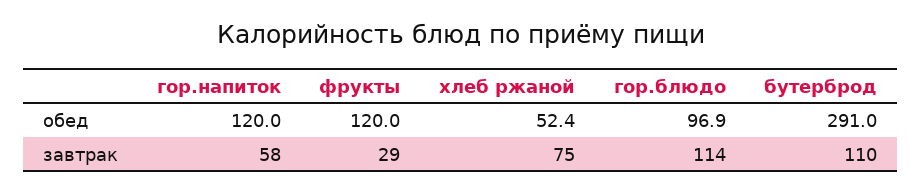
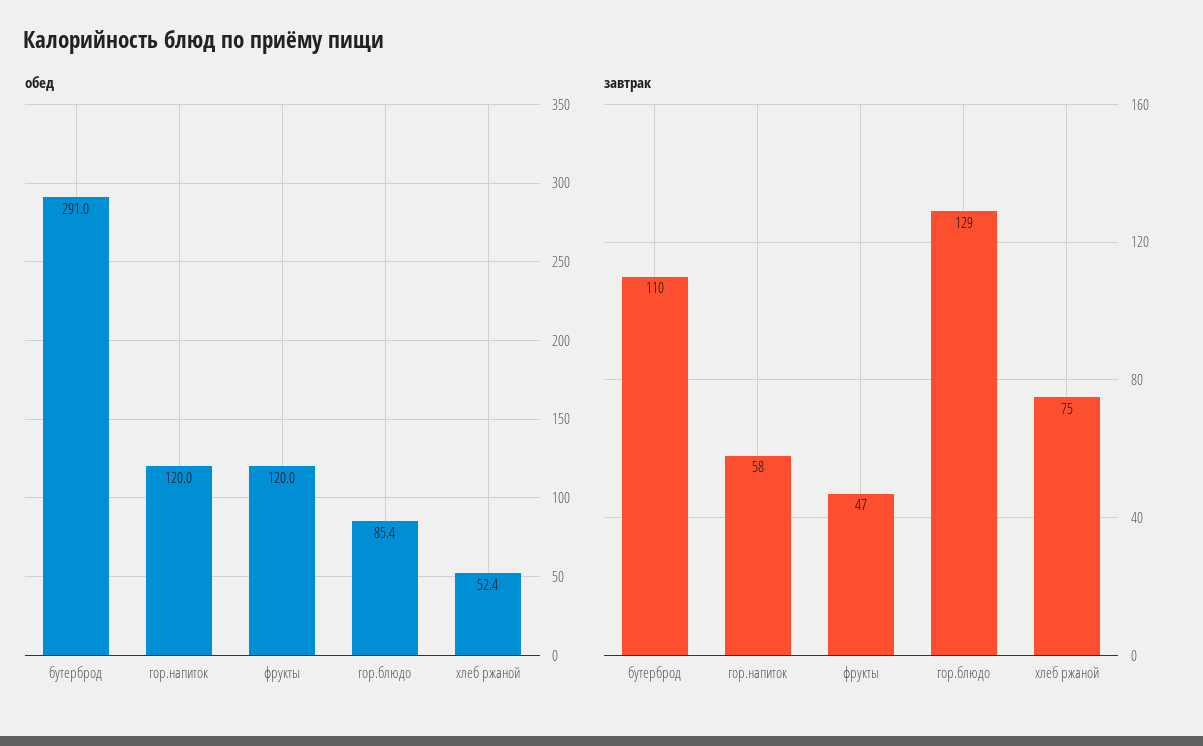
  {
    "обед": {
      "гор.напиток": 120,
      "фрукты": 120,
      "хлеб ржаной": 52.4,
-     "гор.блюдо": 96.9,
+     "гор.блюдо": 85.4,
      "бутерброд": 291
    },
    "завтрак": {
      "гор.напиток": 58,
-     "фрукты": 29,
+     "фрукты": 47,
      "хлеб ржаной": 75,
-     "гор.блюдо": 114,
+     "гор.блюдо": 129,
      "бутерброд": 110
    }
  }

